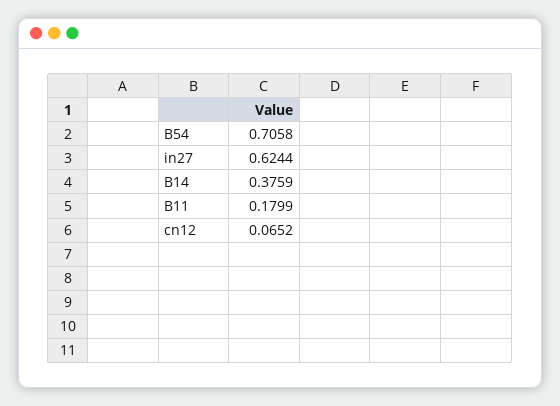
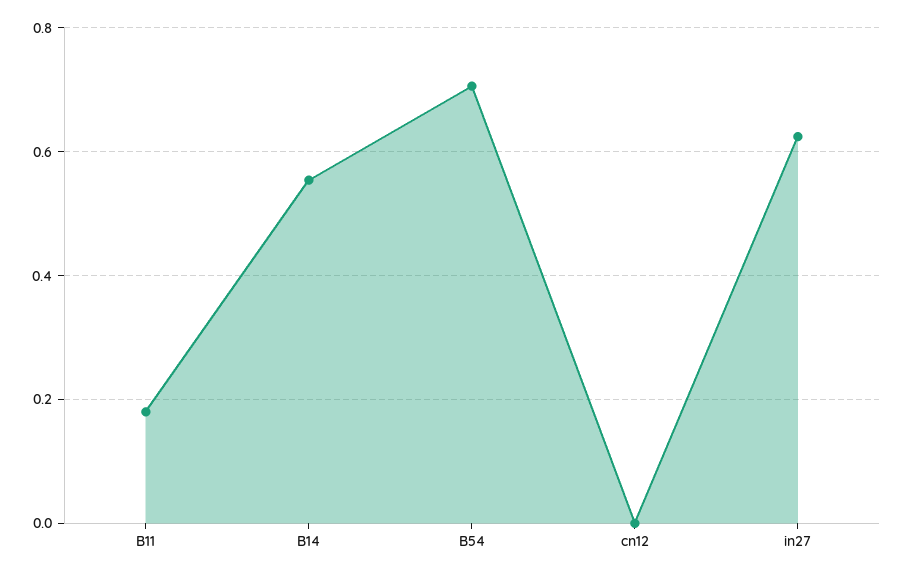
  {
    "B54": 0.7058,
    "in27": 0.6244,
-   "B14": 0.3759,
+   "B14": 0.56,
    "B11": 0.1799,
-   "cn12": 0.0652
+   "cn12": 0
  }

